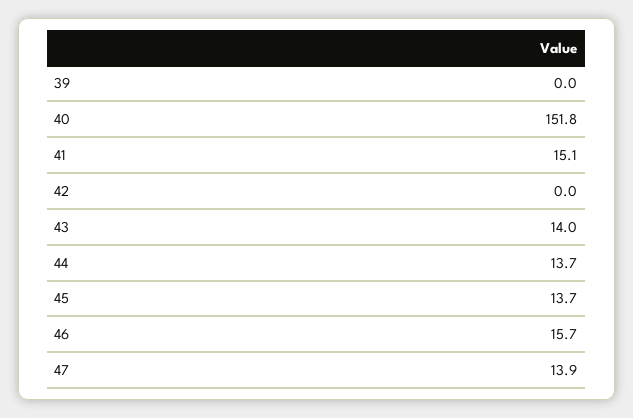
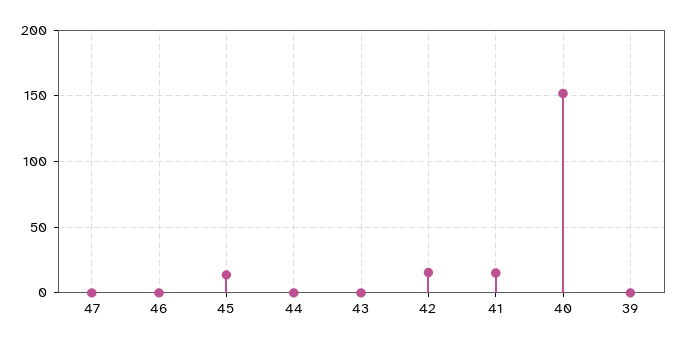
  {
    "39": 0,
    "40": 151.8,
    "41": 15.1,
-   "42": 0,
+   "42": 15,
-   "43": 14,
+   "43": 0,
-   "44": 13.7,
+   "44": 0,
    "45": 13.7,
-   "46": 15.7,
+   "46": 0,
-   "47": 13.9
+   "47": 0
  }

